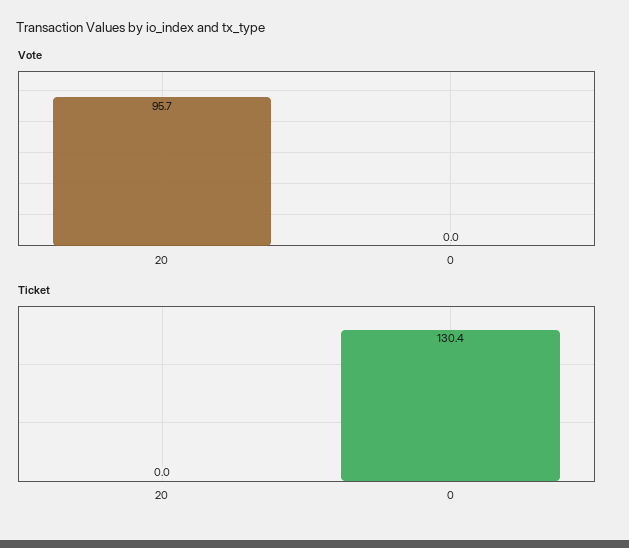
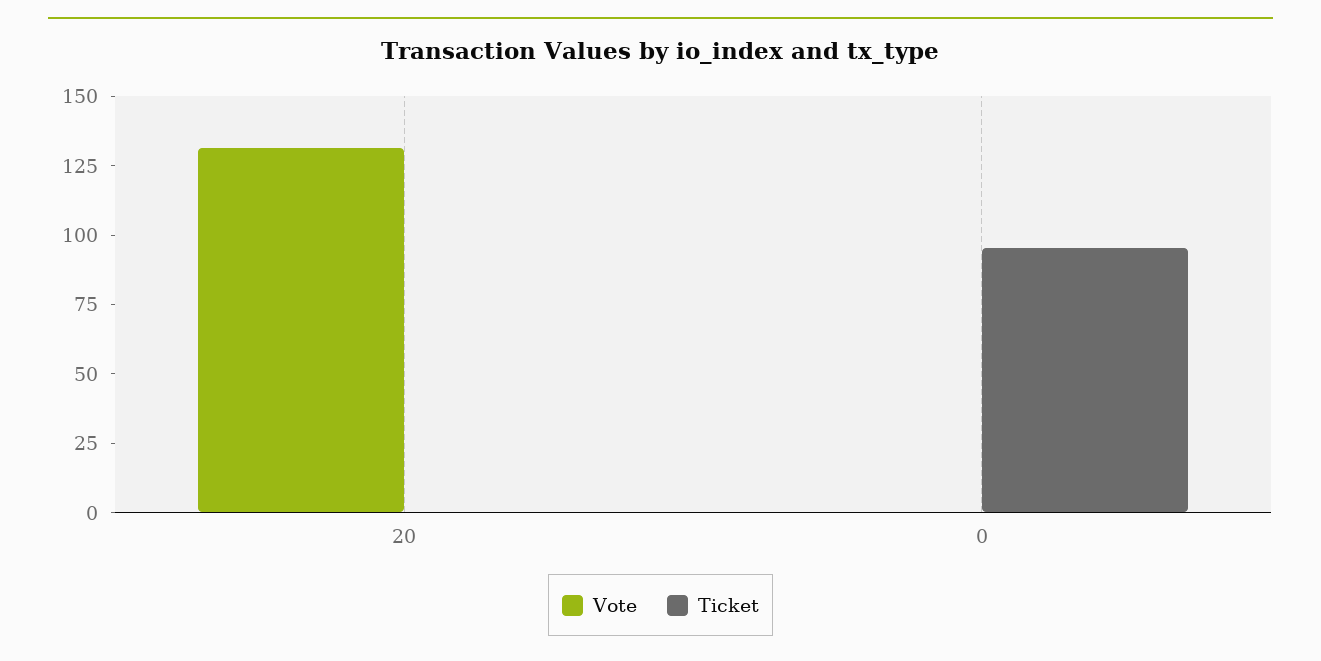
  {
    "Vote": {
-     "20": 95.7,
+     "20": 130,
      "0": 0
    },
    "Ticket": {
      "20": 0,
-     "0": 130.4
+     "0": 95
    }
  }

